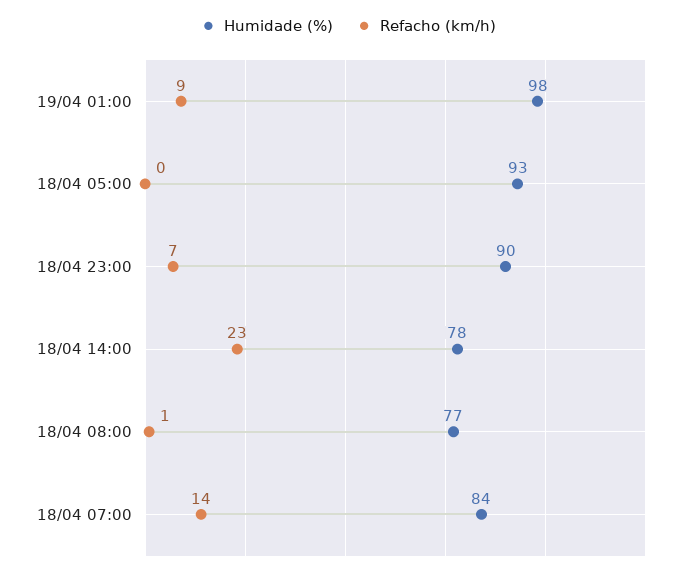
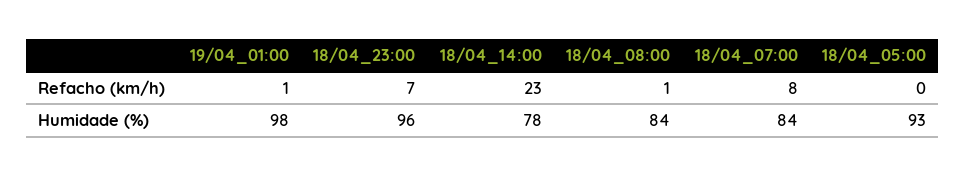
  {
    "Humidade (%)": {
      "19/04 01:00": 98,
      "18/04 05:00": 93,
-     "18/04 23:00": 90,
+     "18/04 23:00": 96,
      "18/04 14:00": 78,
-     "18/04 08:00": 77,
+     "18/04 08:00": 84,
      "18/04 07:00": 84
    },
    "Refacho (km/h)": {
-     "19/04 01:00": 9,
+     "19/04 01:00": 1,
      "18/04 05:00": 0,
      "18/04 23:00": 7,
      "18/04 14:00": 23,
      "18/04 08:00": 1,
-     "18/04 07:00": 14
+     "18/04 07:00": 8
    }
  }

